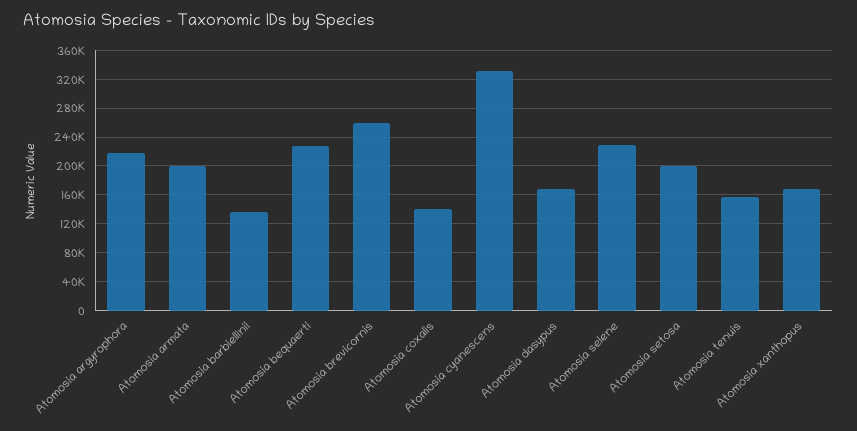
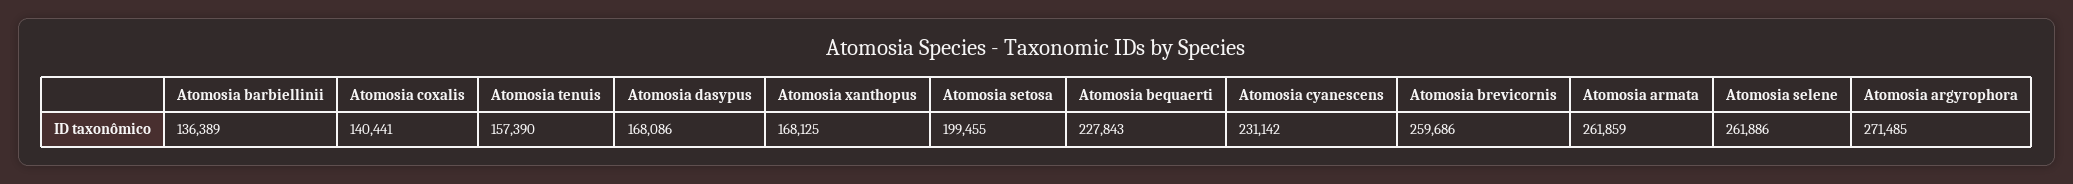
  {
-   "Atomosia argyrophora": 220000,
+   "Atomosia argyrophora": 271485,
-   "Atomosia armata": 200000,
+   "Atomosia armata": 261859,
    "Atomosia barbiellinii": 136389,
    "Atomosia bequaerti": 227843,
    "Atomosia brevicornis": 259686,
    "Atomosia coxalis": 140441,
-   "Atomosia cyanescens": 330000,
+   "Atomosia cyanescens": 231142,
    "Atomosia dasypus": 168086,
-   "Atomosia selene": 230000,
+   "Atomosia selene": 261886,
    "Atomosia setosa": 199455,
    "Atomosia tenuis": 157390,
    "Atomosia xanthopus": 168125
  }

